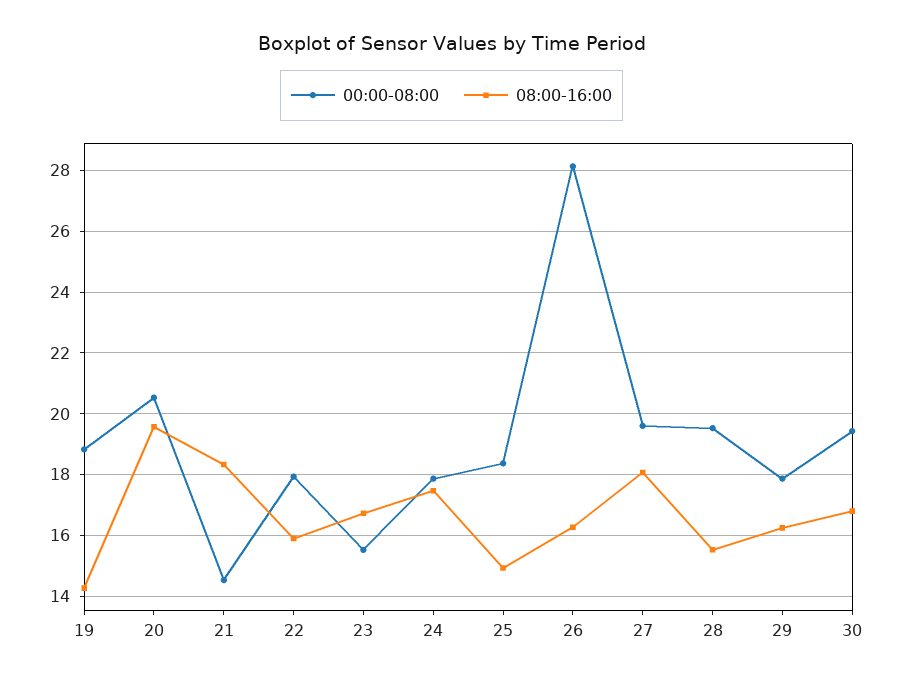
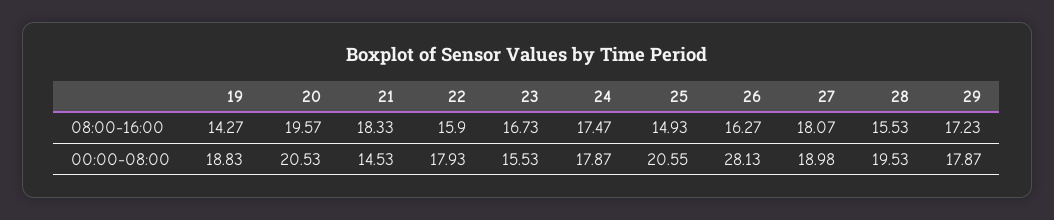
  {
    "00:00-08:00": {
      "19": 18.83,
      "20": 20.53,
      "21": 14.53,
      "22": 17.93,
      "23": 15.53,
      "24": 17.87,
-     "25": 18.4,
+     "25": 20.55,
      "26": 28.13,
-     "27": 19.6,
+     "27": 18.98,
      "28": 19.53,
-     "29": 17.87,
+     "29": 17.87
-     "30": 19.4
    },
    "08:00-16:00": {
      "19": 14.27,
      "20": 19.57,
      "21": 18.33,
      "22": 15.9,
      "23": 16.73,
      "24": 17.47,
      "25": 14.93,
      "26": 16.27,
      "27": 18.07,
      "28": 15.53,
-     "29": 16.2,
+     "29": 17.23
-     "30": 16.8
    }
  }

